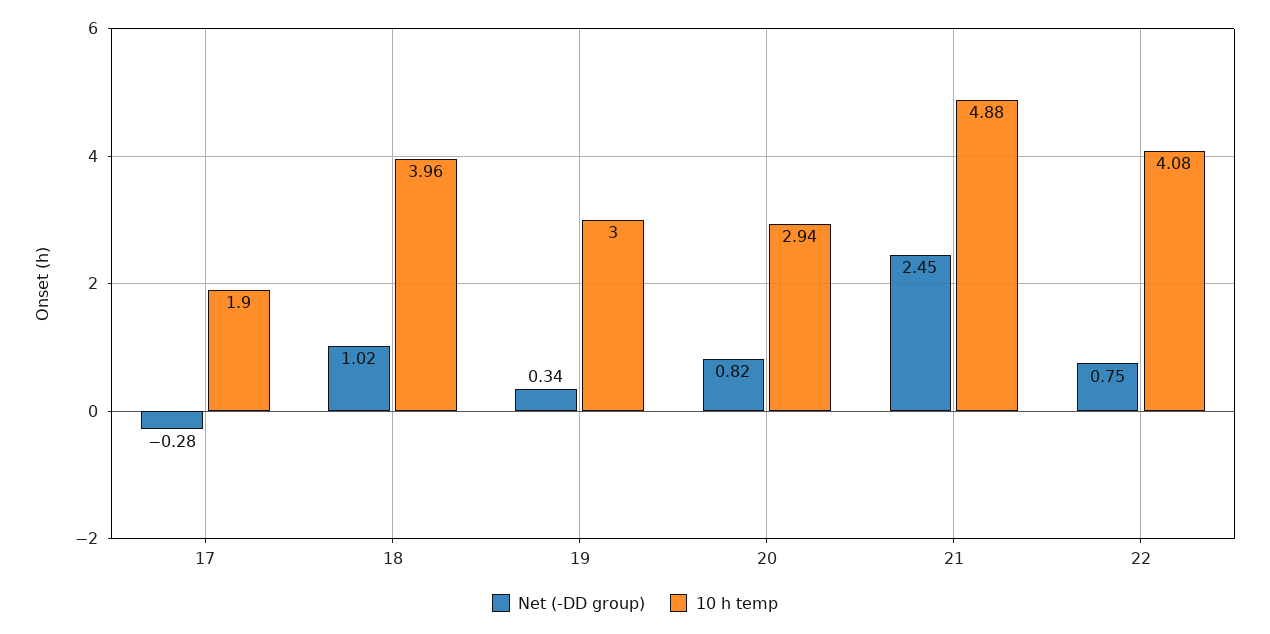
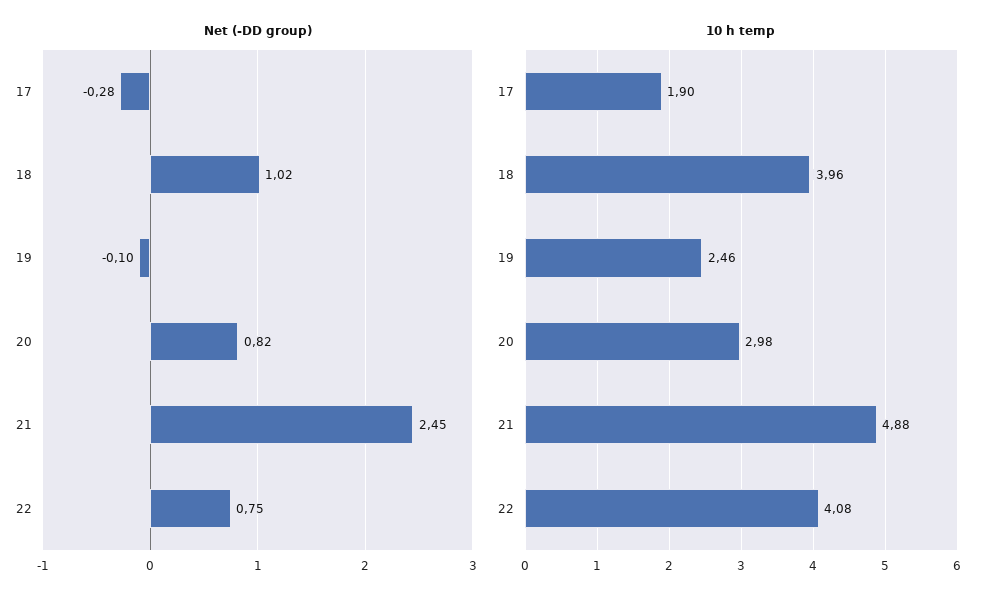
  {
    "Net (-DD group)": {
      "17": -0.28,
      "18": 1.02,
-     "19": 0.34,
+     "19": -0.1,
      "20": 0.82,
      "21": 2.45,
      "22": 0.75
    },
    "10 h temp": {
      "17": 1.9,
      "18": 3.96,
-     "19": 3,
+     "19": 2.46,
-     "20": 2.94,
+     "20": 2.98,
      "21": 4.88,
      "22": 4.08
    }
  }

